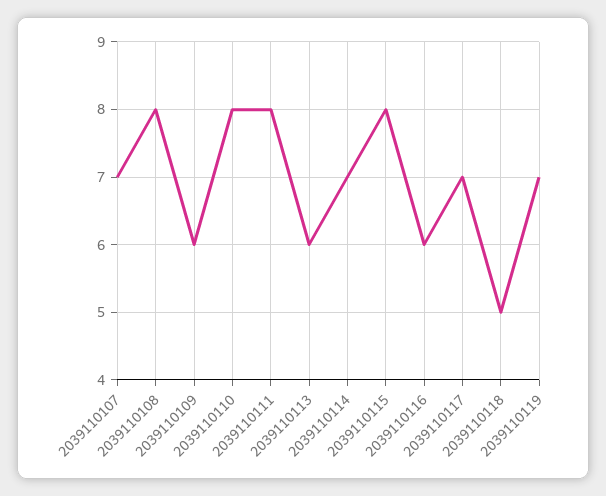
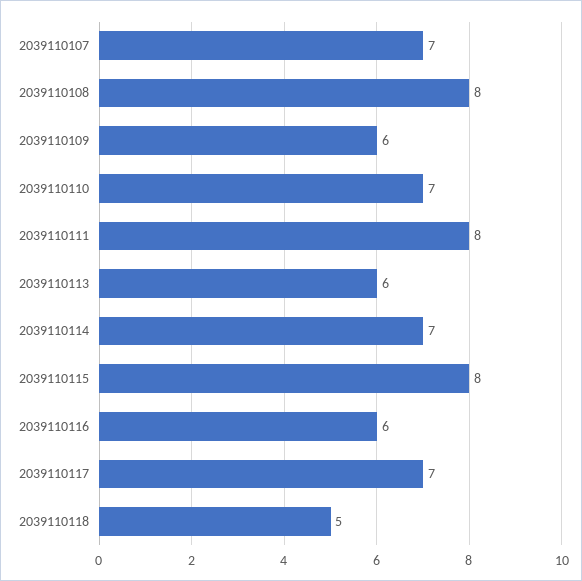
  {
    "2039110107": 7,
    "2039110108": 8,
    "2039110109": 6,
-   "2039110110": 8,
+   "2039110110": 7,
    "2039110111": 8,
    "2039110113": 6,
    "2039110114": 7,
    "2039110115": 8,
    "2039110116": 6,
    "2039110117": 7,
-   "2039110118": 5,
+   "2039110118": 5
-   "2039110119": 7
  }

